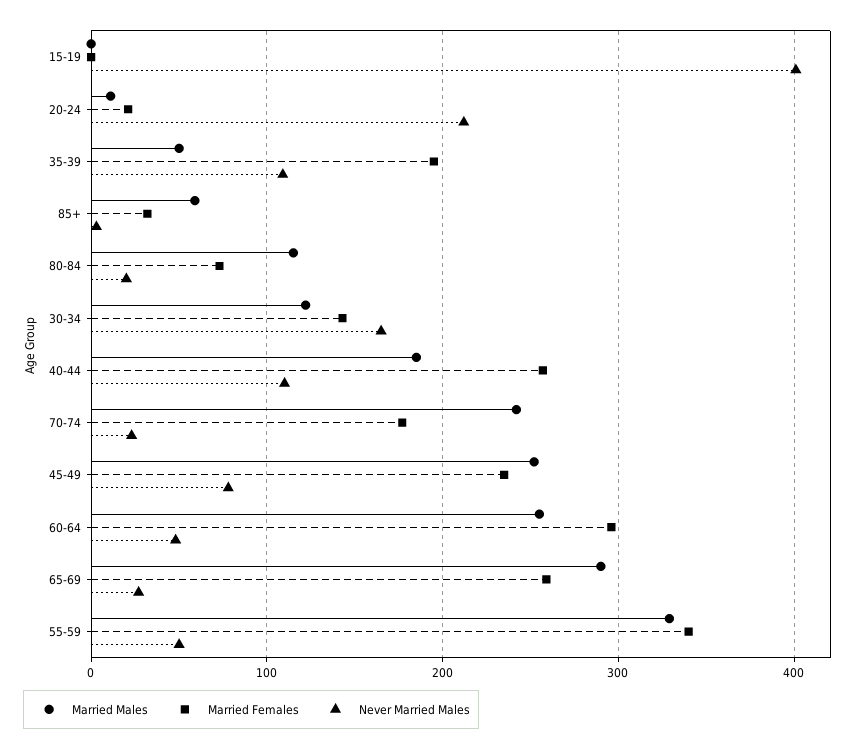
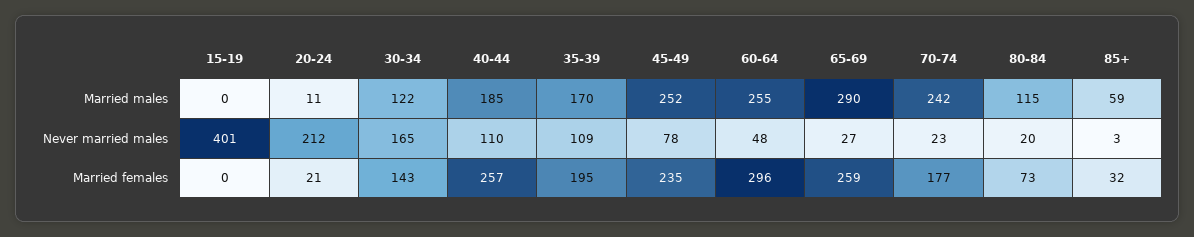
  {
    "Married Males": {
      "15-19": 0,
      "20-24": 11,
-     "35-39": 50,
+     "35-39": 170,
      "85+": 59,
      "80-84": 115,
      "30-34": 122,
      "40-44": 185,
      "70-74": 242,
      "45-49": 252,
      "60-64": 255,
-     "65-69": 290,
+     "65-69": 290
-     "55-59": 330
    },
    "Married Females": {
      "15-19": 0,
      "20-24": 21,
      "35-39": 195,
      "85+": 32,
      "80-84": 73,
      "30-34": 143,
      "40-44": 257,
      "70-74": 177,
      "45-49": 235,
      "60-64": 296,
-     "65-69": 259,
+     "65-69": 259
-     "55-59": 340
    },
    "Never Married Males": {
      "15-19": 401,
      "20-24": 212,
      "35-39": 109,
      "85+": 3,
      "80-84": 20,
      "30-34": 165,
      "40-44": 110,
      "70-74": 23,
      "45-49": 78,
      "60-64": 48,
-     "65-69": 27,
+     "65-69": 27
-     "55-59": 50
    }
  }

